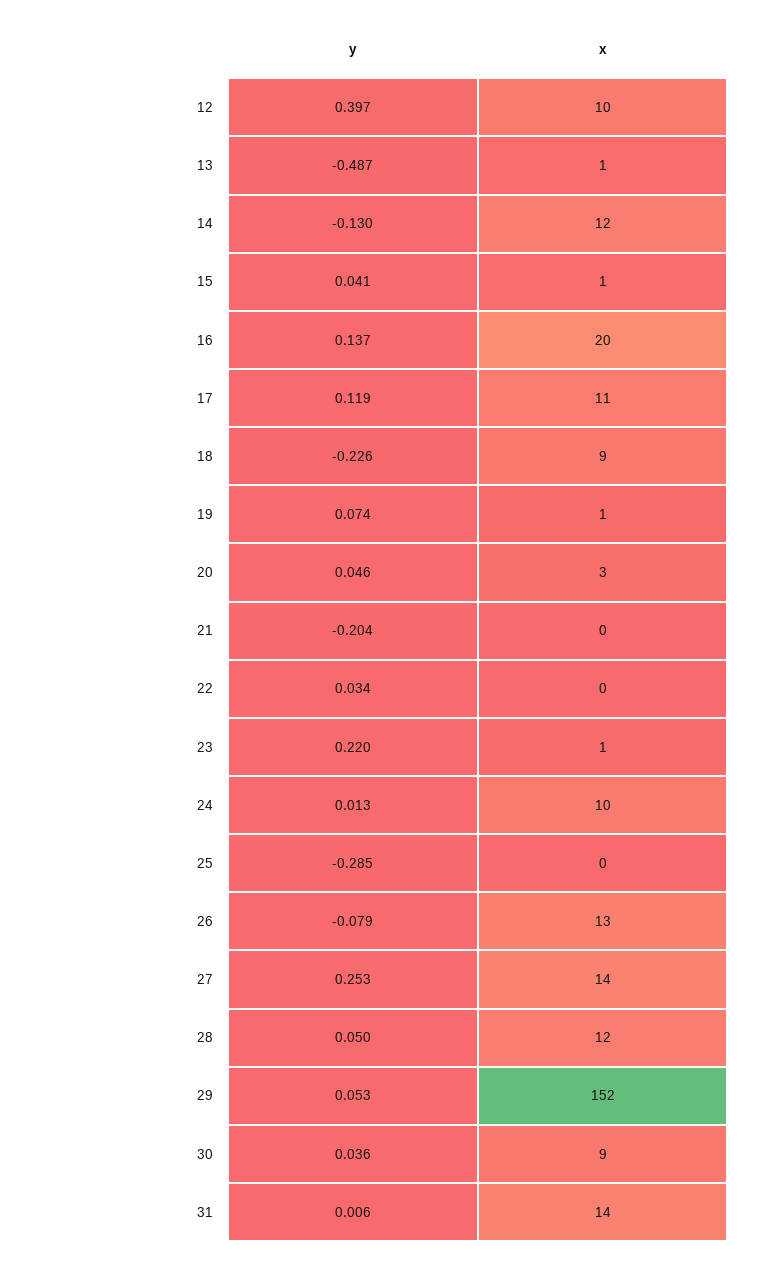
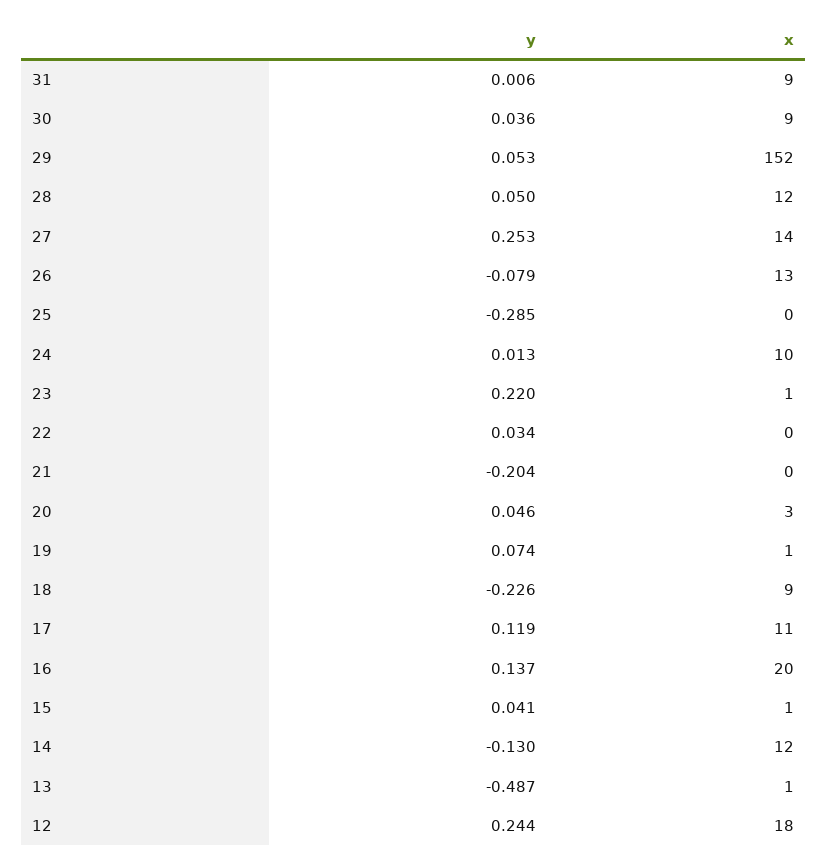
  {
    "y": {
-     "12": 0.397,
+     "12": 0.244,
      "13": -0.487,
      "14": -0.13,
      "15": 0.041,
      "16": 0.137,
      "17": 0.119,
      "18": -0.226,
      "19": 0.074,
      "20": 0.046,
      "21": -0.204,
      "22": 0.034,
      "23": 0.22,
      "24": 0.013,
      "25": -0.285,
      "26": -0.079,
      "27": 0.253,
      "28": 0.05,
      "29": 0.053,
      "30": 0.036,
      "31": 0.006
    },
    "x": {
-     "12": 10,
+     "12": 18,
      "13": 1,
      "14": 12,
      "15": 1,
      "16": 20,
      "17": 11,
      "18": 9,
      "19": 1,
      "20": 3,
      "21": 0,
      "22": 0,
      "23": 1,
      "24": 10,
      "25": 0,
      "26": 13,
      "27": 14,
      "28": 12,
      "29": 152,
      "30": 9,
-     "31": 14
+     "31": 9
    }
  }

